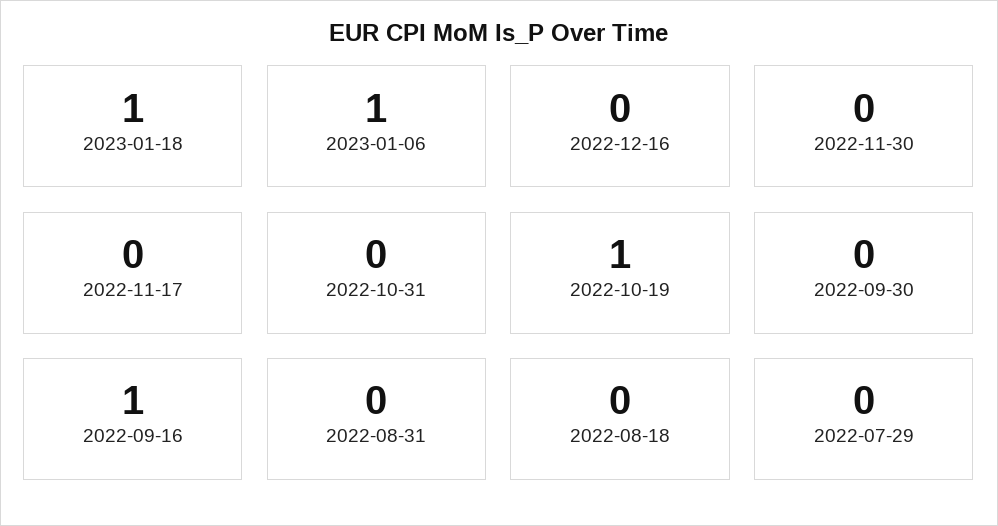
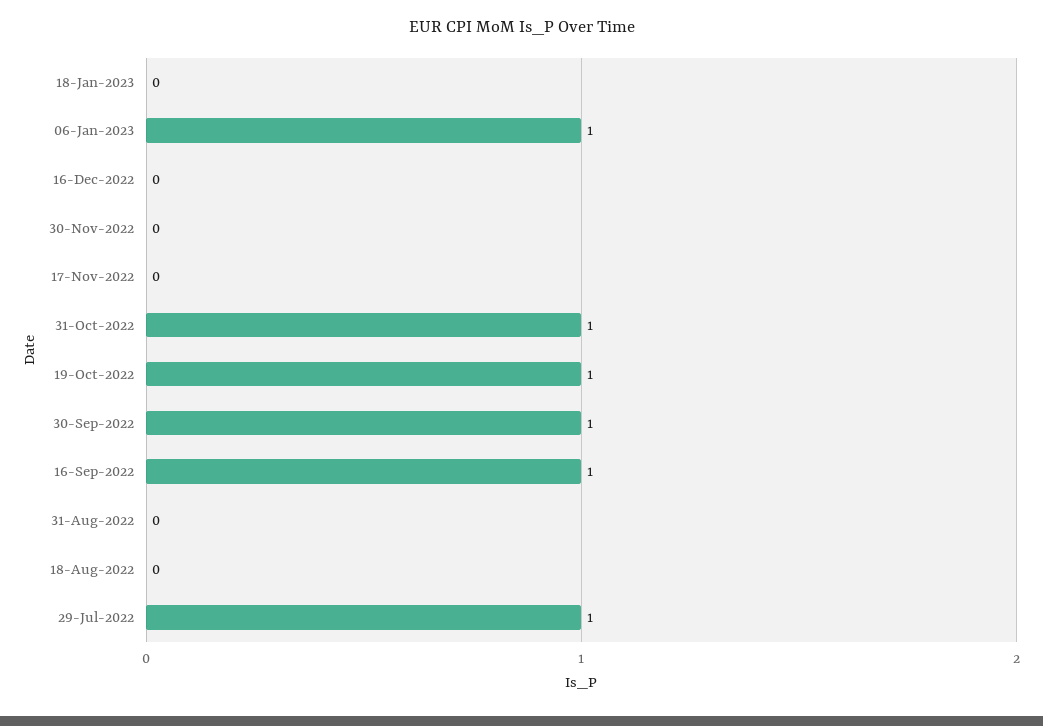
  {
-   "2023-01-18": 1,
+   "2023-01-18": 0,
    "2023-01-06": 1,
    "2022-12-16": 0,
    "2022-11-30": 0,
    "2022-11-17": 0,
-   "2022-10-31": 0,
+   "2022-10-31": 1,
    "2022-10-19": 1,
-   "2022-09-30": 0,
+   "2022-09-30": 1,
    "2022-09-16": 1,
    "2022-08-31": 0,
    "2022-08-18": 0,
-   "2022-07-29": 0
+   "2022-07-29": 1
  }

